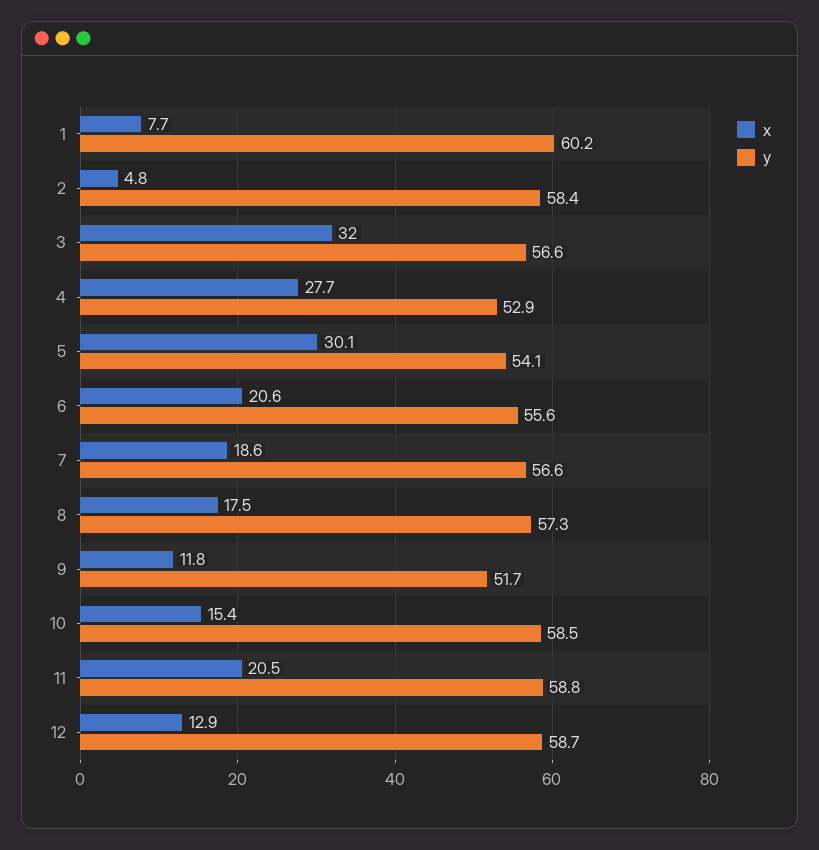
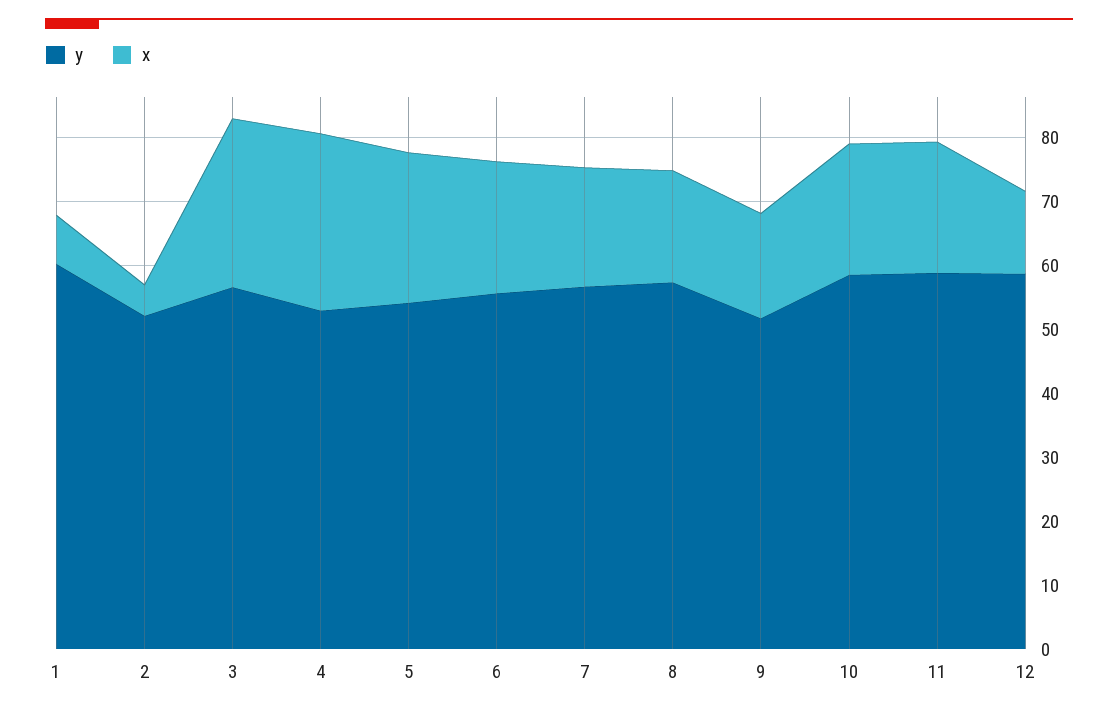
  {
    "x": {
      "1": 7.7,
      "2": 4.8,
-     "3": 32,
+     "3": 26,
      "4": 27.7,
-     "5": 30.1,
+     "5": 24,
      "6": 20.6,
      "7": 18.6,
      "8": 17.5,
-     "9": 11.8,
+     "9": 16,
-     "10": 15.4,
+     "10": 20,
      "11": 20.5,
      "12": 12.9
    },
    "y": {
      "1": 60.2,
-     "2": 58.4,
+     "2": 52,
      "3": 56.6,
      "4": 52.9,
      "5": 54.1,
      "6": 55.6,
      "7": 56.6,
      "8": 57.3,
      "9": 51.7,
      "10": 58.5,
      "11": 58.8,
      "12": 58.7
    }
  }

